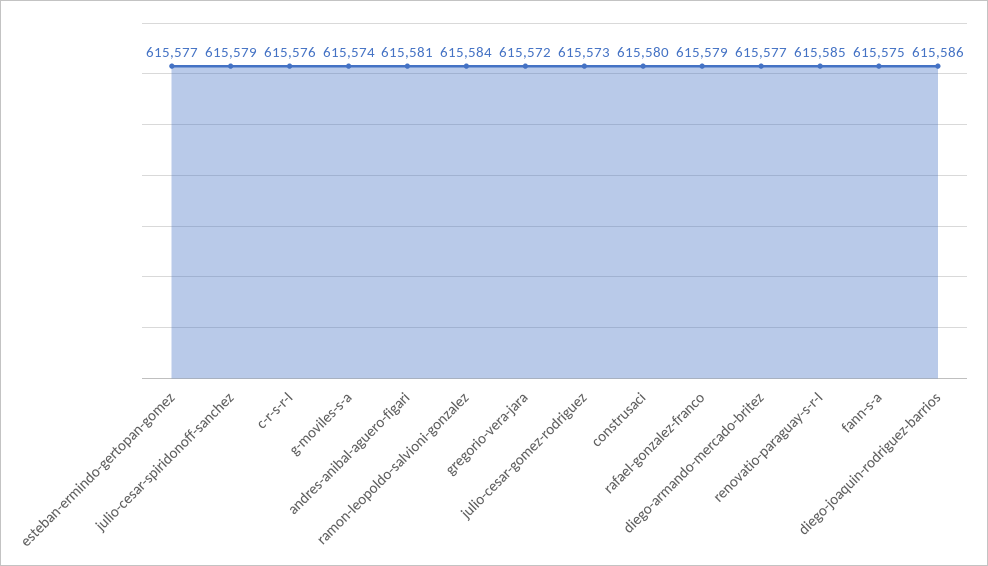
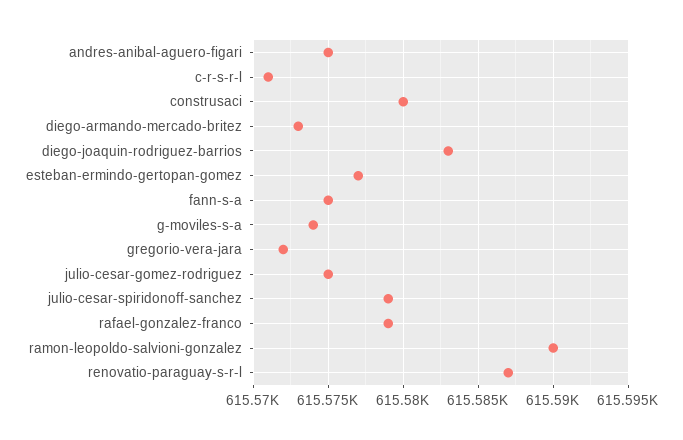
  {
    "esteban-ermindo-gertopan-gomez": 615577,
    "julio-cesar-spiridonoff-sanchez": 615579,
-   "c-r-s-r-l": 615576,
+   "c-r-s-r-l": 615571,
    "g-moviles-s-a": 615574,
-   "andres-anibal-aguero-figari": 615581,
+   "andres-anibal-aguero-figari": 615575,
-   "ramon-leopoldo-salvioni-gonzalez": 615584,
+   "ramon-leopoldo-salvioni-gonzalez": 615590,
    "gregorio-vera-jara": 615572,
-   "julio-cesar-gomez-rodriguez": 615573,
+   "julio-cesar-gomez-rodriguez": 615575,
    "construsaci": 615580,
    "rafael-gonzalez-franco": 615579,
-   "diego-armando-mercado-britez": 615577,
+   "diego-armando-mercado-britez": 615573,
-   "renovatio-paraguay-s-r-l": 615585,
+   "renovatio-paraguay-s-r-l": 615587,
    "fann-s-a": 615575,
-   "diego-joaquin-rodriguez-barrios": 615586
+   "diego-joaquin-rodriguez-barrios": 615583
  }

